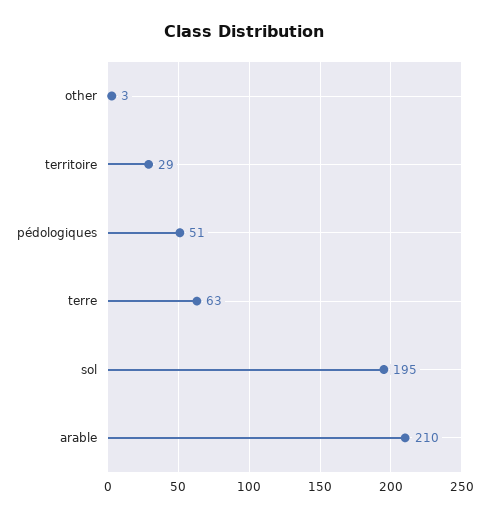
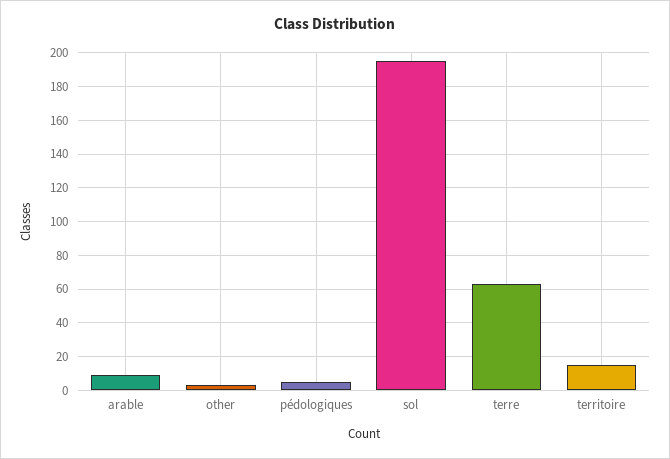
  {
    "other": 3,
-   "territoire": 29,
+   "territoire": 15,
-   "pédologiques": 51,
+   "pédologiques": 5,
    "terre": 63,
    "sol": 195,
-   "arable": 210
+   "arable": 10
  }

